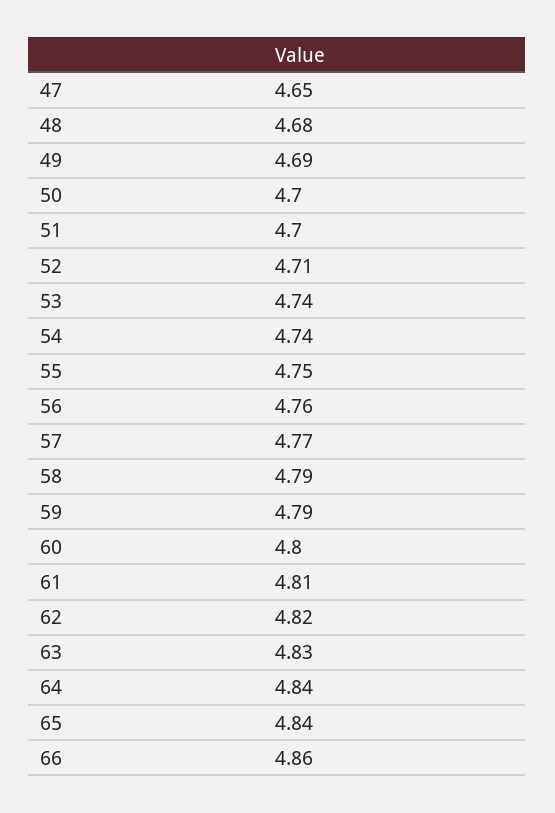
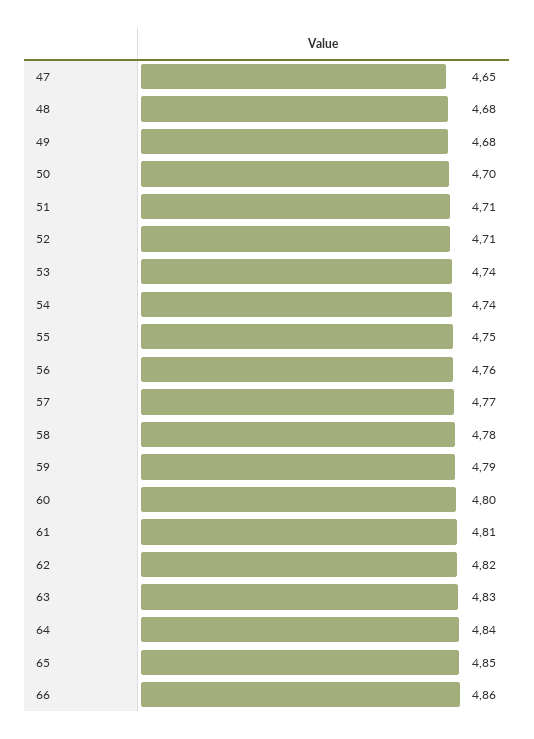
  {
    "47": 4.65,
    "48": 4.68,
-   "49": 4.69,
+   "49": 4.68,
    "50": 4.7,
-   "51": 4.7,
+   "51": 4.71,
    "52": 4.71,
    "53": 4.74,
    "54": 4.74,
    "55": 4.75,
    "56": 4.76,
    "57": 4.77,
-   "58": 4.79,
+   "58": 4.78,
    "59": 4.79,
    "60": 4.8,
    "61": 4.81,
    "62": 4.82,
    "63": 4.83,
    "64": 4.84,
-   "65": 4.84,
+   "65": 4.85,
    "66": 4.86
  }

